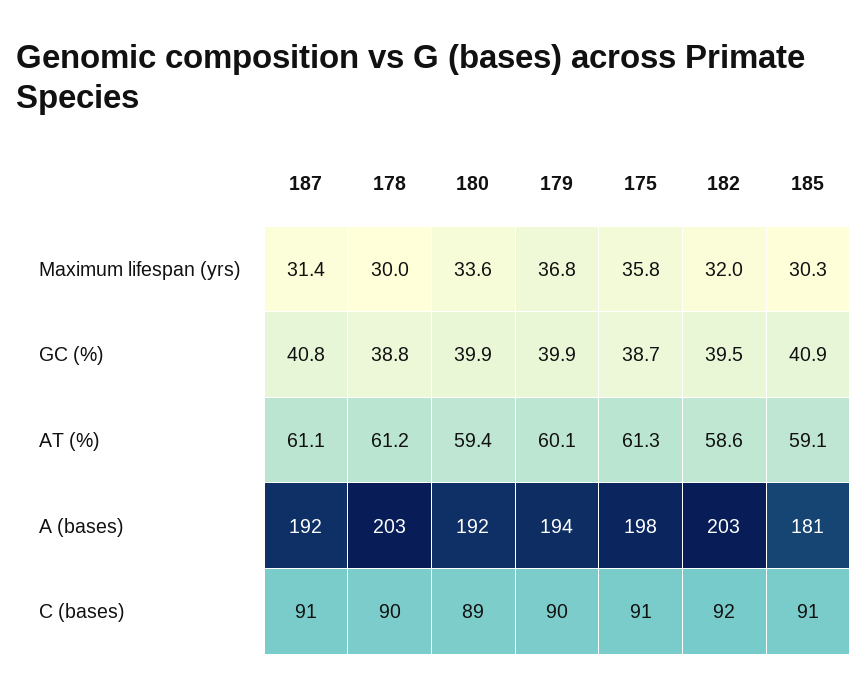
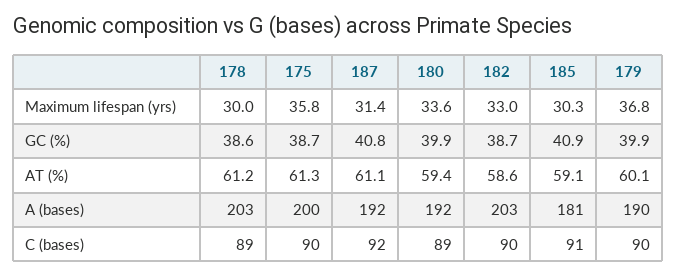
  {
    "187": {
      "Maximum lifespan (yrs)": 31.4,
      "GC (%)": 40.8,
      "AT (%)": 61.1,
      "A (bases)": 192,
-     "C (bases)": 91
+     "C (bases)": 92
    },
    "178": {
      "Maximum lifespan (yrs)": 30,
-     "GC (%)": 38.8,
+     "GC (%)": 38.6,
      "AT (%)": 61.2,
      "A (bases)": 203,
-     "C (bases)": 90
+     "C (bases)": 89
    },
    "180": {
      "Maximum lifespan (yrs)": 33.6,
      "GC (%)": 39.9,
      "AT (%)": 59.4,
      "A (bases)": 192,
      "C (bases)": 89
    },
    "179": {
      "Maximum lifespan (yrs)": 36.8,
      "GC (%)": 39.9,
      "AT (%)": 60.1,
-     "A (bases)": 194,
+     "A (bases)": 190,
      "C (bases)": 90
    },
    "175": {
      "Maximum lifespan (yrs)": 35.8,
      "GC (%)": 38.7,
      "AT (%)": 61.3,
-     "A (bases)": 198,
+     "A (bases)": 200,
-     "C (bases)": 91
+     "C (bases)": 90
    },
    "182": {
-     "Maximum lifespan (yrs)": 32,
+     "Maximum lifespan (yrs)": 33,
-     "GC (%)": 39.5,
+     "GC (%)": 38.7,
      "AT (%)": 58.6,
      "A (bases)": 203,
-     "C (bases)": 92
+     "C (bases)": 90
    },
    "185": {
      "Maximum lifespan (yrs)": 30.3,
      "GC (%)": 40.9,
      "AT (%)": 59.1,
      "A (bases)": 181,
      "C (bases)": 91
    }
  }

